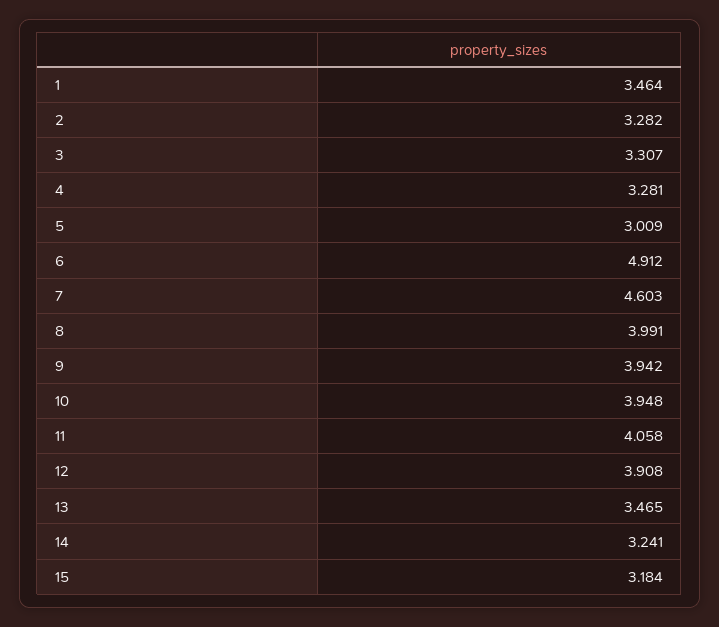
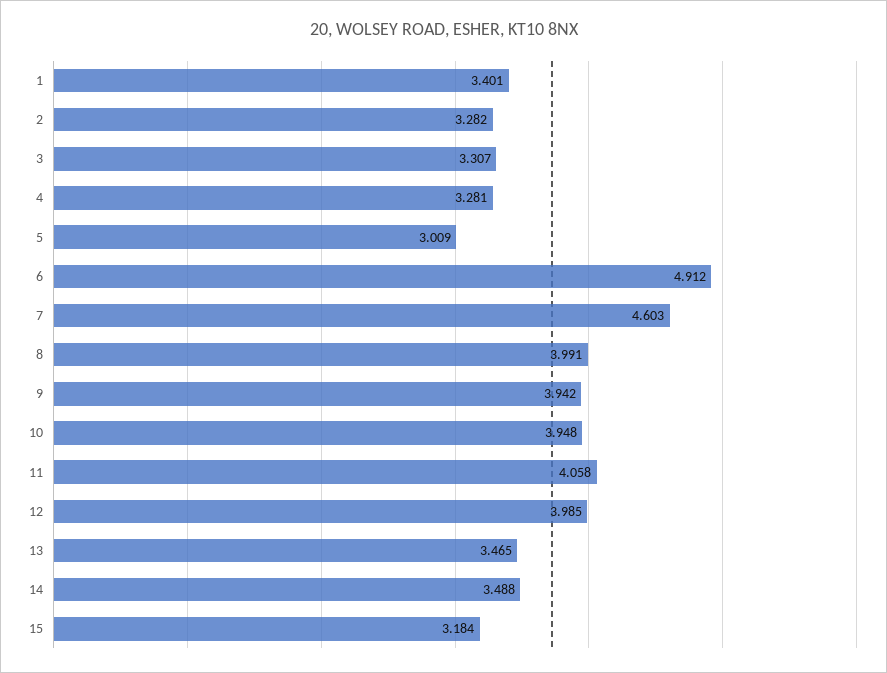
  {
-   "1": 3.464,
+   "1": 3.401,
    "2": 3.282,
    "3": 3.307,
    "4": 3.281,
    "5": 3.009,
    "6": 4.912,
    "7": 4.603,
    "8": 3.991,
    "9": 3.942,
    "10": 3.948,
    "11": 4.058,
-   "12": 3.908,
+   "12": 3.985,
    "13": 3.465,
-   "14": 3.241,
+   "14": 3.488,
    "15": 3.184
  }

